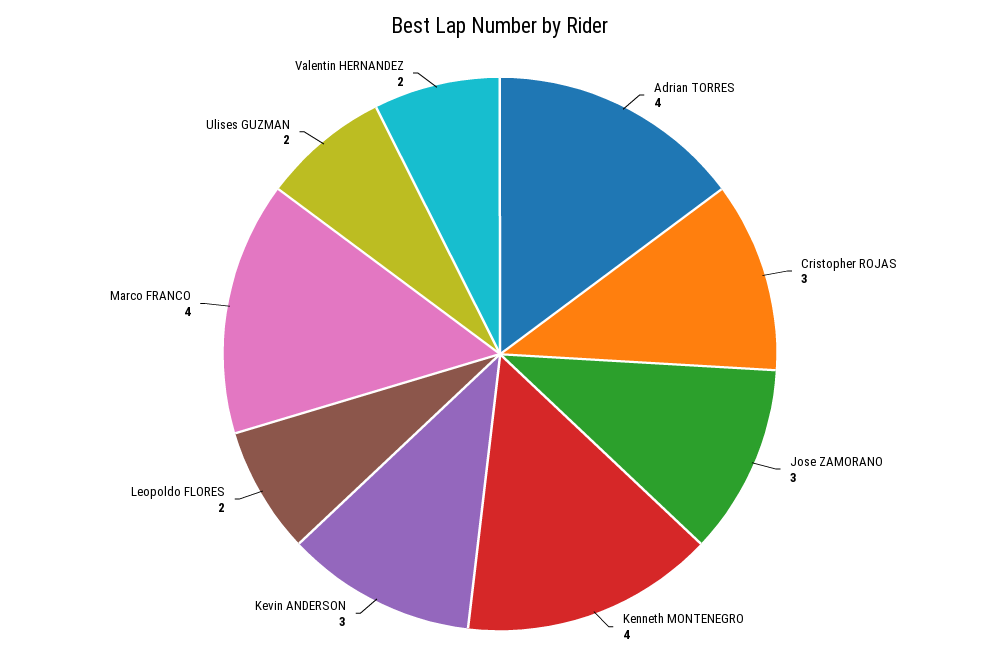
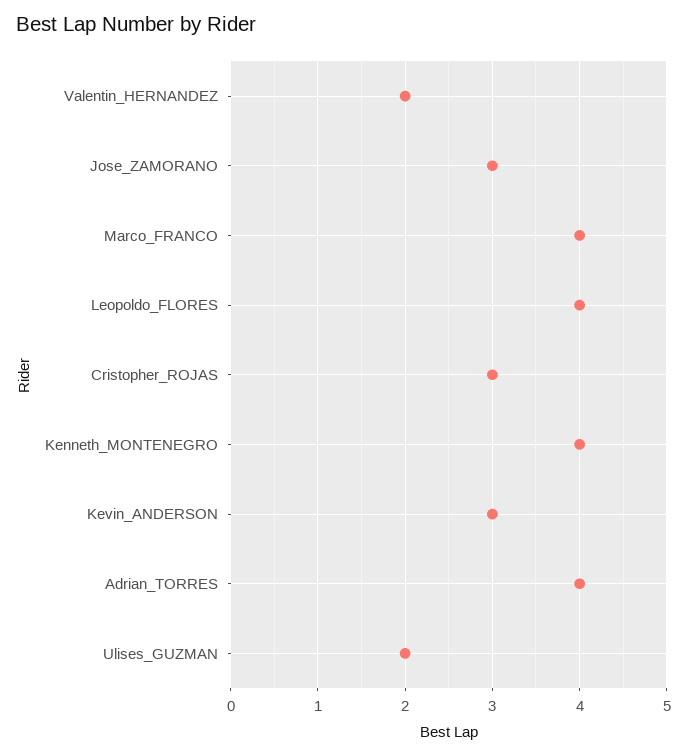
  {
    "Adrian TORRES": 4,
    "Cristopher ROJAS": 3,
    "Jose ZAMORANO": 3,
    "Kenneth MONTENEGRO": 4,
    "Kevin ANDERSON": 3,
-   "Leopoldo FLORES": 2,
+   "Leopoldo FLORES": 4,
    "Marco FRANCO": 4,
    "Ulises GUZMAN": 2,
    "Valentin HERNANDEZ": 2
  }

